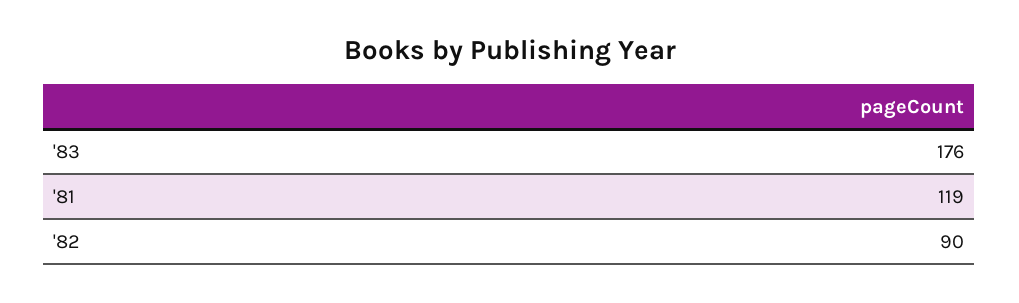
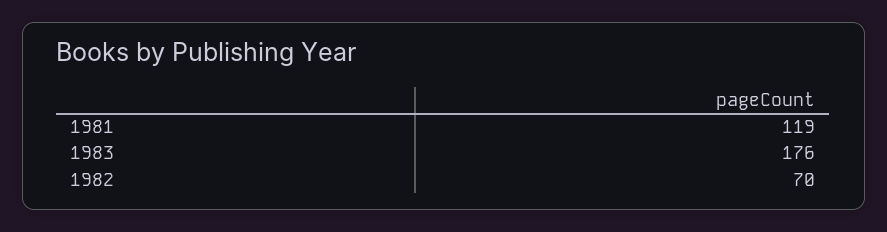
  {
    "'83": 176,
    "'81": 119,
-   "'82": 90
+   "'82": 70
  }

